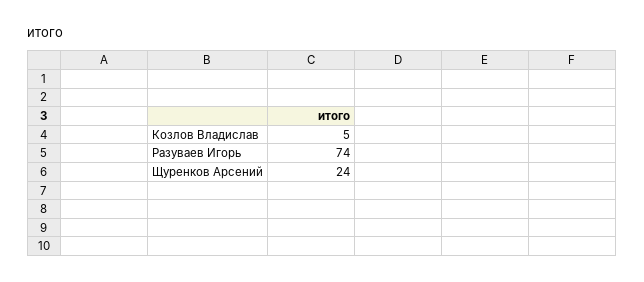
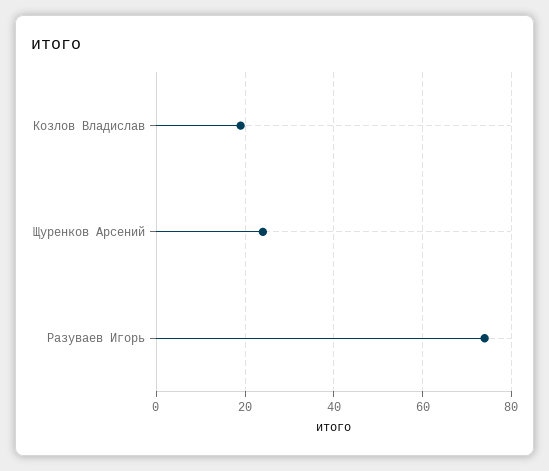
  {
-   "Козлов Владислав": 5,
+   "Козлов Владислав": 20,
    "Разуваев Игорь": 74,
    "Щуренков Арсений": 24
  }

